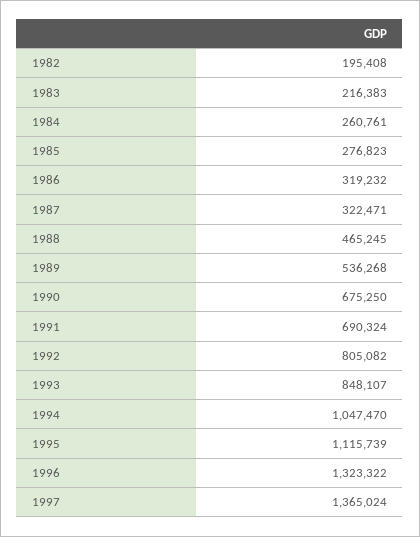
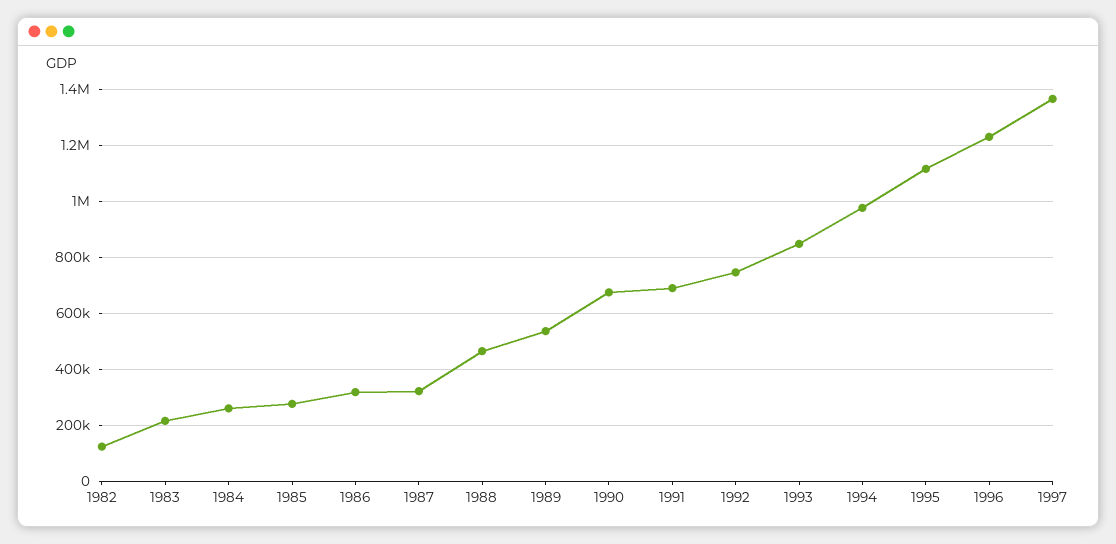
  {
-   "1982": 195408,
+   "1982": 125000,
    "1983": 216383,
    "1984": 260761,
    "1985": 276823,
    "1986": 319232,
    "1987": 322471,
    "1988": 465245,
    "1989": 536268,
    "1990": 675250,
    "1991": 690324,
-   "1992": 805082,
+   "1992": 750000,
    "1993": 848107,
-   "1994": 1047470,
+   "1994": 975000,
    "1995": 1115739,
-   "1996": 1323322,
+   "1996": 1225000,
    "1997": 1365024
  }

